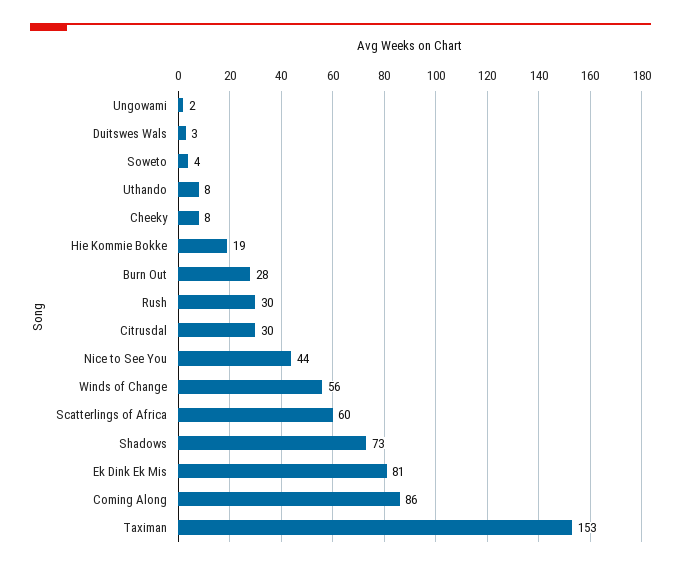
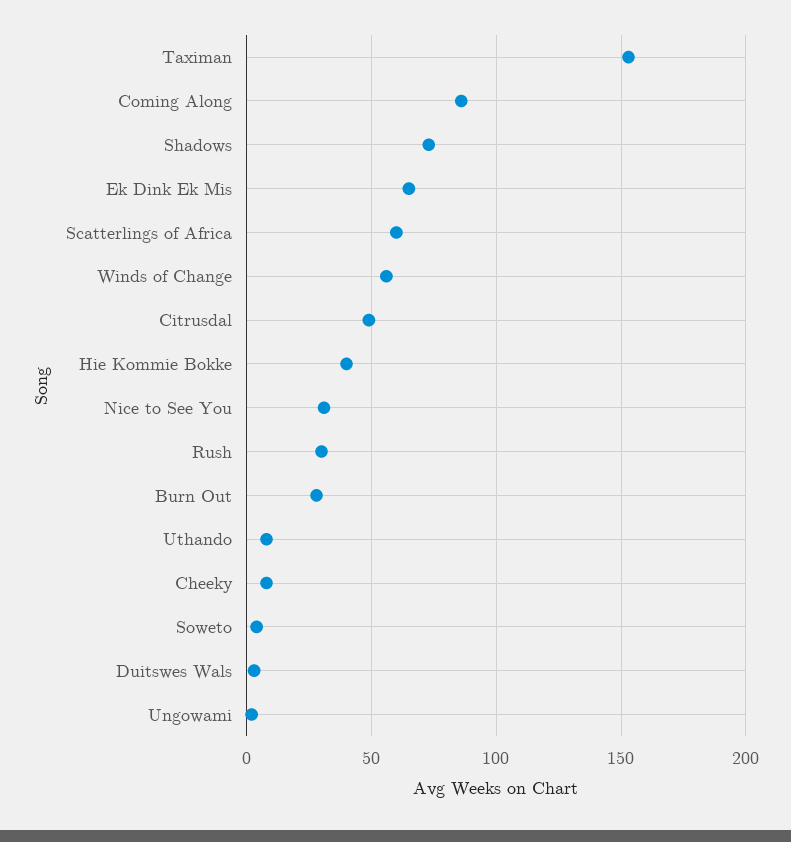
  {
    "Ungowami": 2,
    "Duitswes Wals": 3,
    "Soweto": 4,
    "Uthando": 8,
    "Cheeky": 8,
-   "Hie Kommie Bokke": 19,
+   "Hie Kommie Bokke": 40,
    "Burn Out": 28,
    "Rush": 30,
-   "Citrusdal": 30,
+   "Citrusdal": 50,
-   "Nice to See You": 44,
+   "Nice to See You": 30,
    "Winds of Change": 56,
    "Scatterlings of Africa": 60,
    "Shadows": 73,
-   "Ek Dink Ek Mis": 81,
+   "Ek Dink Ek Mis": 65,
    "Coming Along": 86,
    "Taximan": 153
  }

